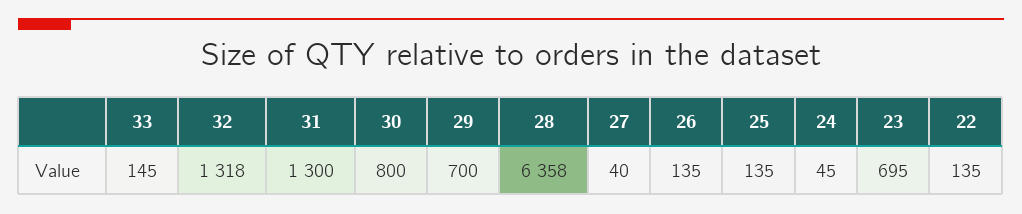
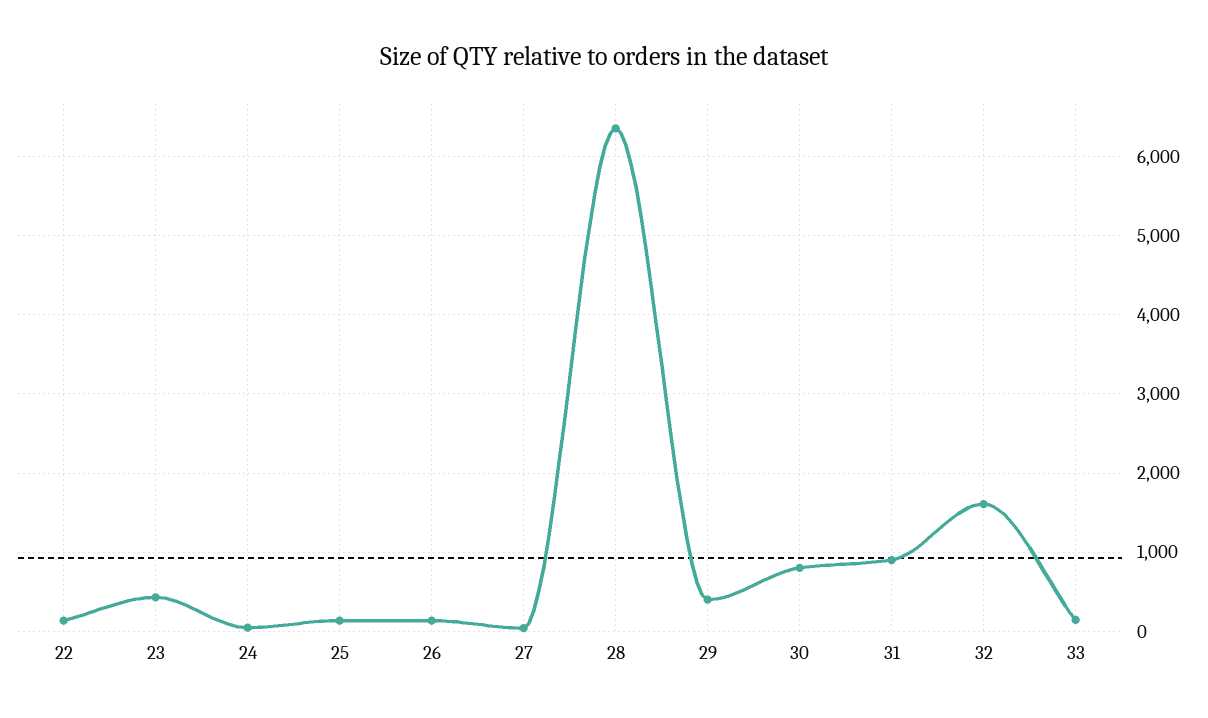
  {
    "33": 145,
-   "32": 1318,
+   "32": 1600,
-   "31": 1300,
+   "31": 900,
    "30": 800,
-   "29": 700,
+   "29": 400,
    "28": 6358,
    "27": 40,
    "26": 135,
    "25": 135,
    "24": 45,
-   "23": 695,
+   "23": 400,
    "22": 135
  }

